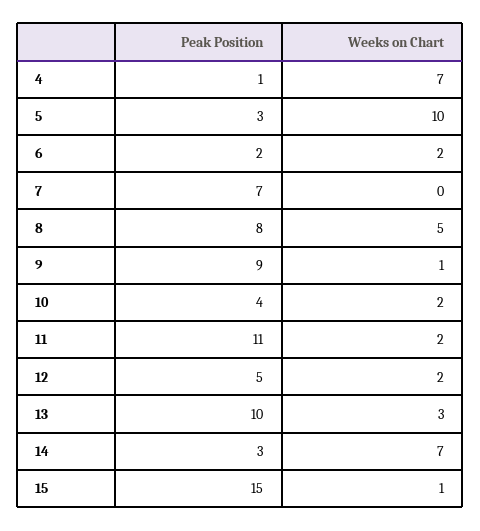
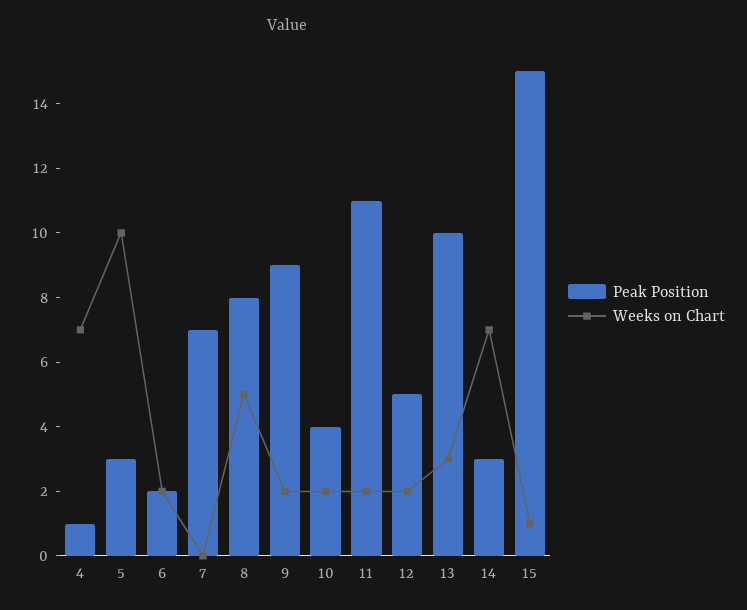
  {
    "Peak Position": {
      "4": 1,
      "5": 3,
      "6": 2,
      "7": 7,
      "8": 8,
      "9": 9,
      "10": 4,
      "11": 11,
      "12": 5,
      "13": 10,
      "14": 3,
      "15": 15
    },
    "Weeks on Chart": {
      "4": 7,
      "5": 10,
      "6": 2,
      "7": 0,
      "8": 5,
-     "9": 1,
+     "9": 2,
      "10": 2,
      "11": 2,
      "12": 2,
      "13": 3,
      "14": 7,
      "15": 1
    }
  }

